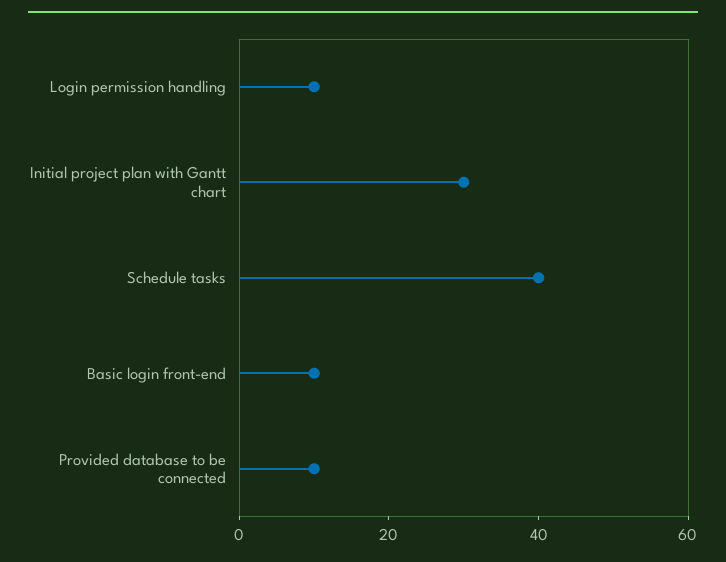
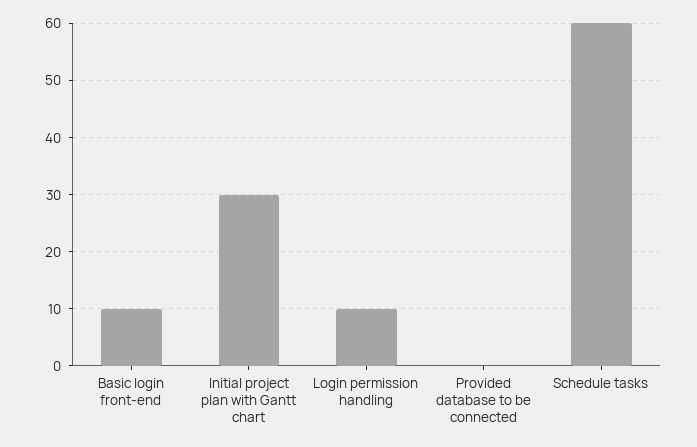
  {
    "Login permission handling": 10,
    "Initial project plan with Gantt chart": 30,
-   "Schedule tasks": 40,
+   "Schedule tasks": 60,
    "Basic login front-end": 10,
-   "Provided database to be connected": 10
+   "Provided database to be connected": 0
  }

